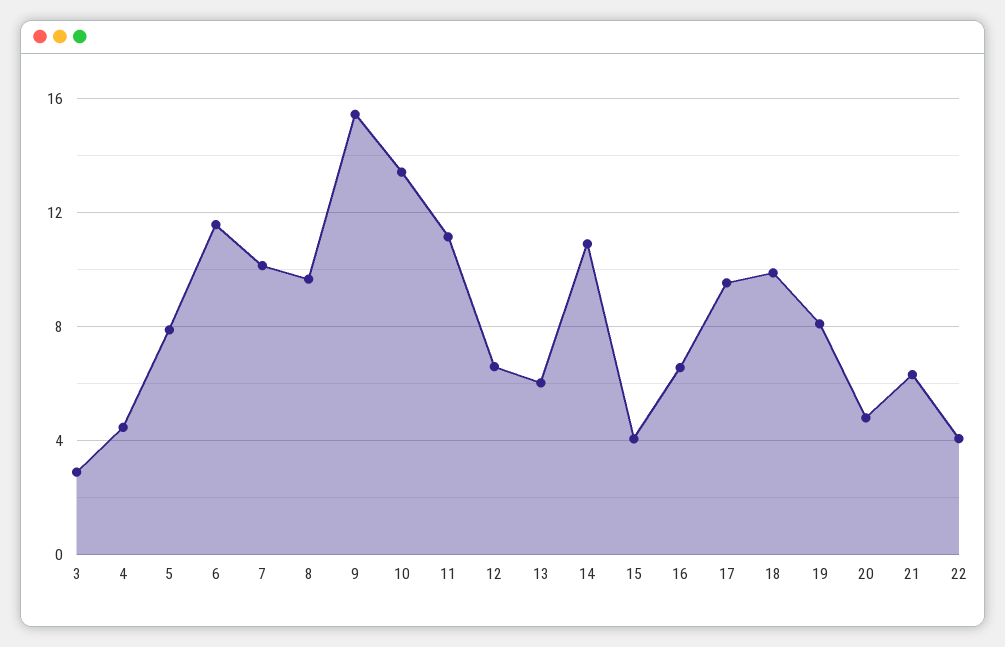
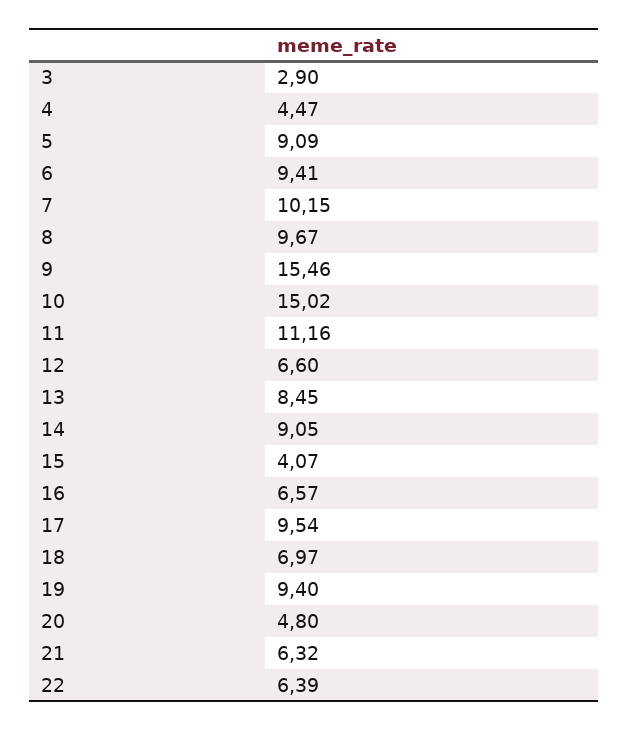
  {
    "3": 2.9,
    "4": 4.47,
-   "5": 8,
+   "5": 9.09,
-   "6": 11.5,
+   "6": 9.41,
    "7": 10.15,
    "8": 9.67,
    "9": 15.46,
-   "10": 13.5,
+   "10": 15.02,
    "11": 11.16,
    "12": 6.6,
-   "13": 6,
+   "13": 8.45,
-   "14": 11,
+   "14": 9.05,
    "15": 4.07,
    "16": 6.57,
    "17": 9.54,
-   "18": 10,
+   "18": 6.97,
-   "19": 8,
+   "19": 9.4,
    "20": 4.8,
    "21": 6.32,
-   "22": 4
+   "22": 6.39
  }

